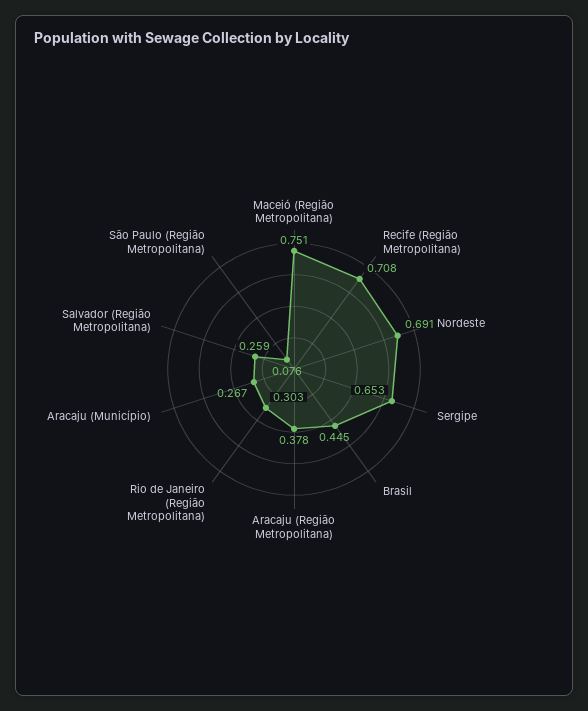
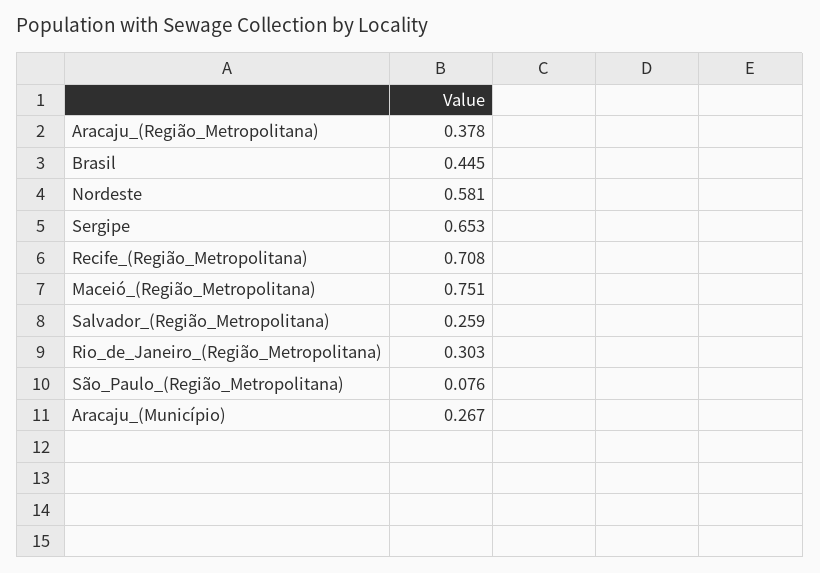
  {
    "Maceió (Região Metropolitana)": 0.751,
    "Recife (Região Metropolitana)": 0.708,
-   "Nordeste": 0.691,
+   "Nordeste": 0.581,
    "Sergipe": 0.653,
    "Brasil": 0.445,
    "Aracaju (Região Metropolitana)": 0.378,
    "Rio de Janeiro (Região Metropolitana)": 0.303,
    "Aracaju (Município)": 0.267,
    "Salvador (Região Metropolitana)": 0.259,
    "São Paulo (Região Metropolitana)": 0.076
  }

